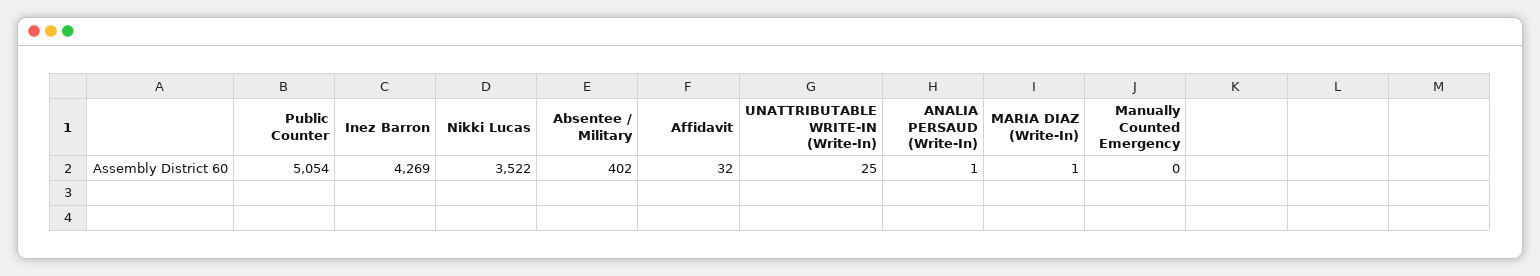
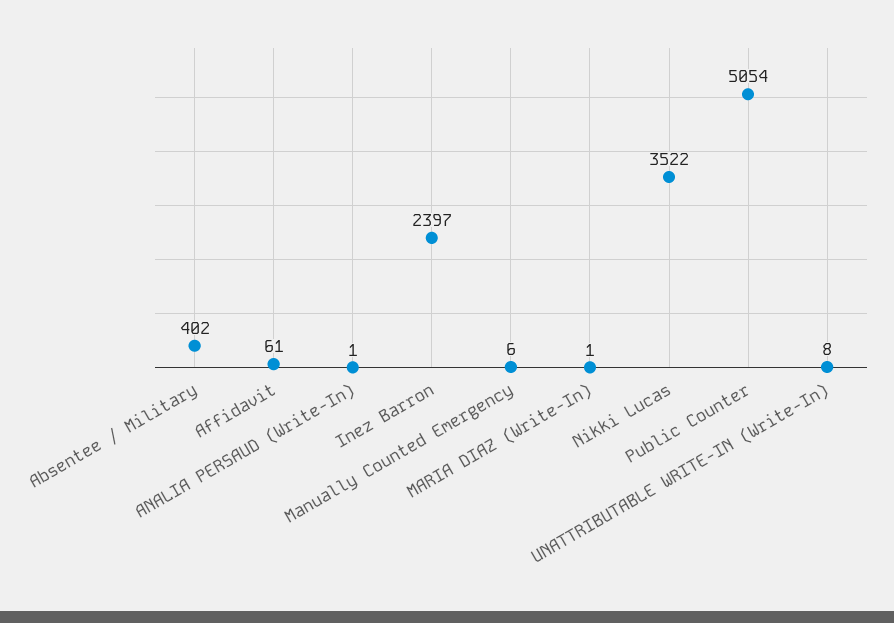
  {
    "Public Counter": 5054,
-   "Inez Barron": 4269,
+   "Inez Barron": 2397,
    "Nikki Lucas": 3522,
    "Absentee / Military": 402,
-   "Affidavit": 32,
+   "Affidavit": 61,
-   "UNATTRIBUTABLE WRITE-IN (Write-In)": 25,
+   "UNATTRIBUTABLE WRITE-IN (Write-In)": 8,
    "ANALIA PERSAUD (Write-In)": 1,
    "MARIA DIAZ (Write-In)": 1,
-   "Manually Counted Emergency": 0
+   "Manually Counted Emergency": 6
  }

